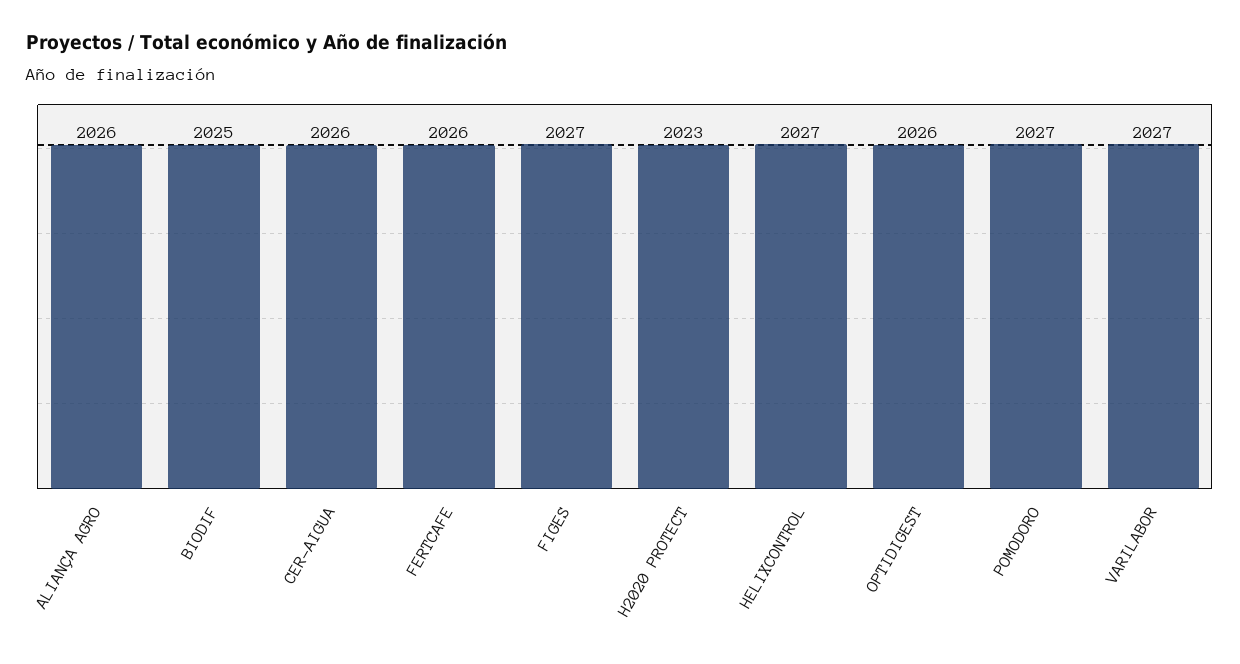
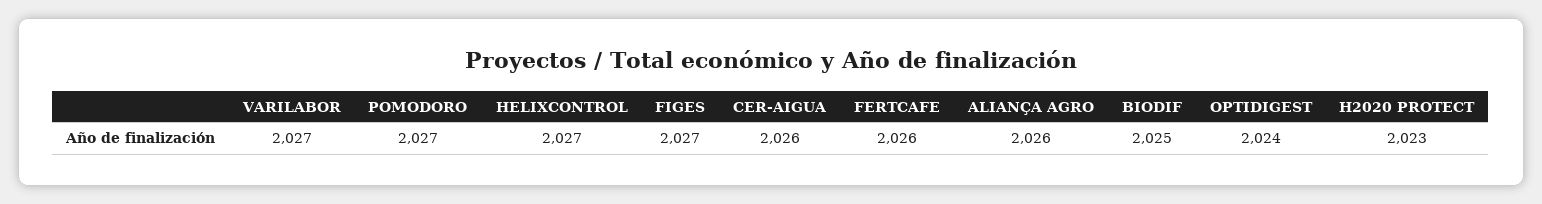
  {
    "ALIANÇA AGRO": 2026,
    "BIODIF": 2025,
    "CER-AIGUA": 2026,
    "FERTCAFE": 2026,
    "FIGES": 2027,
    "H2020 PROTECT": 2023,
    "HELIXCONTROL": 2027,
-   "OPTIDIGEST": 2026,
+   "OPTIDIGEST": 2024,
    "POMODORO": 2027,
    "VARILABOR": 2027
  }

